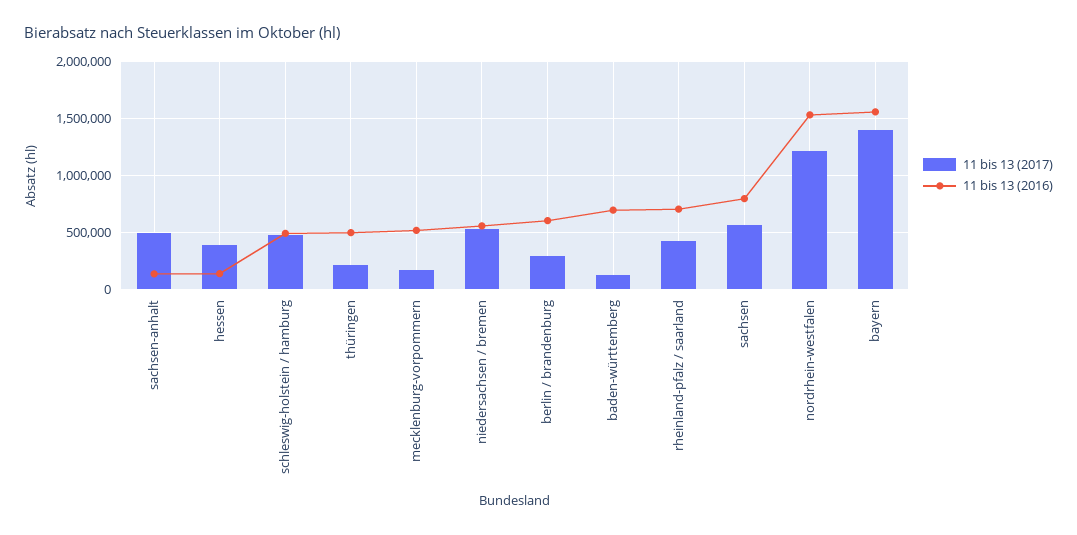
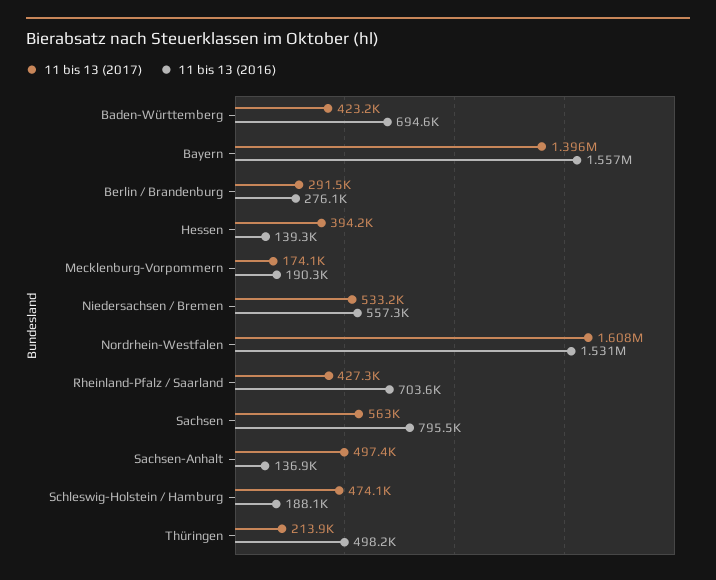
  {
    "11 bis 13 (2017)": {
      "sachsen-anhalt": 497400,
      "hessen": 394200,
      "schleswig-holstein / hamburg": 474100,
      "thüringen": 213900,
      "mecklenburg-vorpommern": 174100,
      "niedersachsen / bremen": 533200,
      "berlin / brandenburg": 291500,
-     "baden-württemberg": 100000,
+     "baden-württemberg": 423200,
      "rheinland-pfalz / saarland": 427300,
      "sachsen": 563000,
-     "nordrhein-westfalen": 1200000,
+     "nordrhein-westfalen": 1608000,
      "bayern": 1396000
    },
    "11 bis 13 (2016)": {
      "sachsen-anhalt": 136900,
      "hessen": 139300,
-     "schleswig-holstein / hamburg": 500000,
+     "schleswig-holstein / hamburg": 188100,
      "thüringen": 498200,
-     "mecklenburg-vorpommern": 500000,
+     "mecklenburg-vorpommern": 190300,
      "niedersachsen / bremen": 557300,
-     "berlin / brandenburg": 600000,
+     "berlin / brandenburg": 276100,
      "baden-württemberg": 694600,
      "rheinland-pfalz / saarland": 703600,
      "sachsen": 795500,
      "nordrhein-westfalen": 1531000,
      "bayern": 1557000
    }
  }

